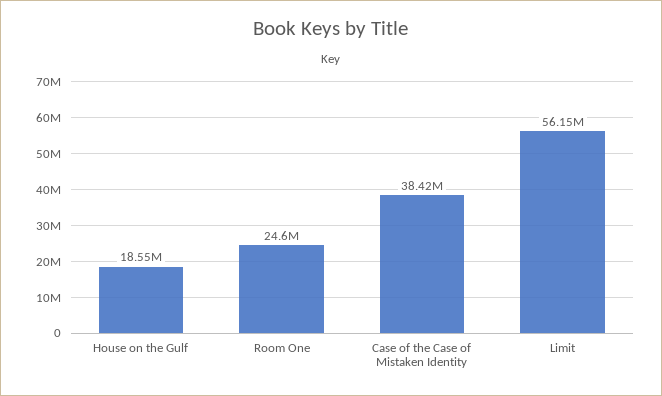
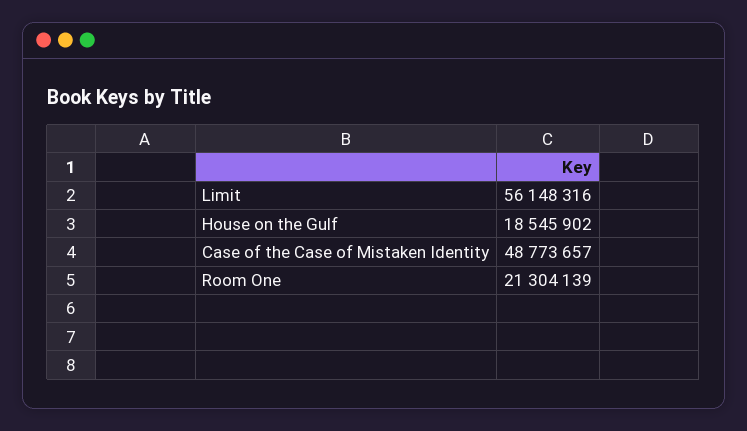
  {
    "House on the Gulf": 18545902,
-   "Room One": 24600000,
+   "Room One": 21304139,
-   "Case of the Case of Mistaken Identity": 38420000,
+   "Case of the Case of Mistaken Identity": 48773657,
    "Limit": 56148316
  }

